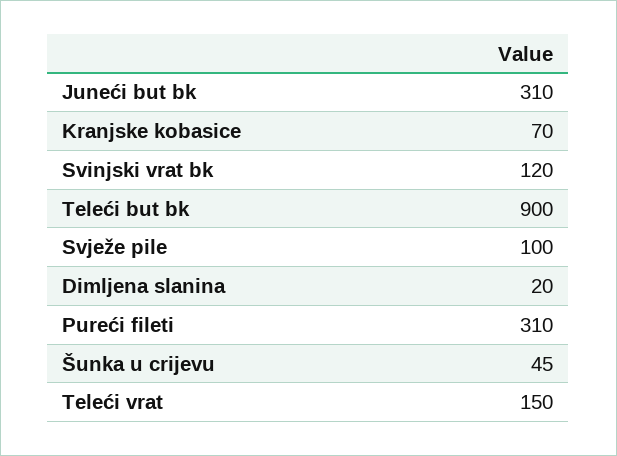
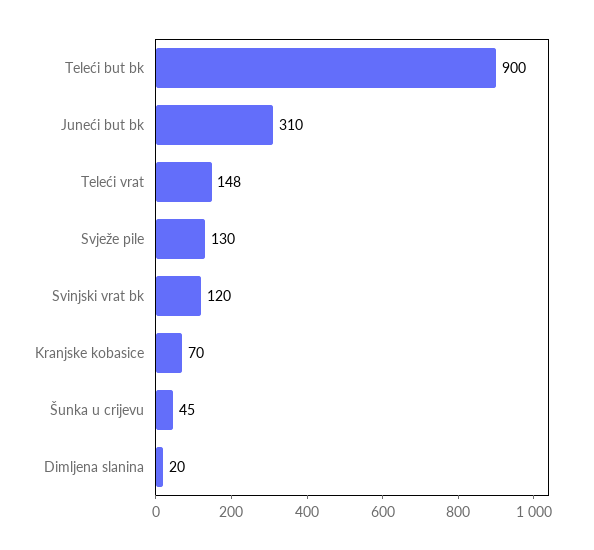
  {
    "Juneći but bk": 310,
    "Kranjske kobasice": 70,
    "Svinjski vrat bk": 120,
    "Teleći but bk": 900,
-   "Svježe pile": 100,
+   "Svježe pile": 130,
    "Dimljena slanina": 20,
-   "Pureći fileti": 310,
    "Šunka u crijevu": 45,
-   "Teleći vrat": 150
+   "Teleći vrat": 148
  }

